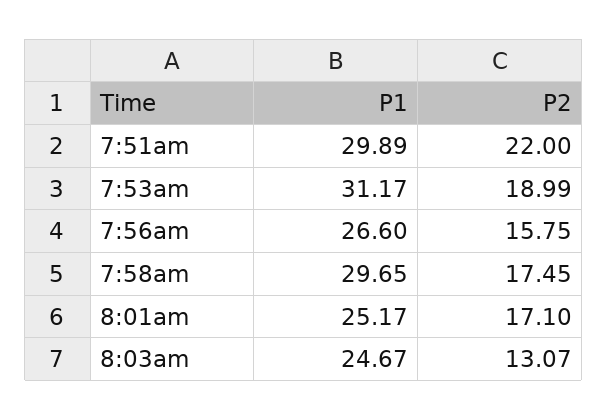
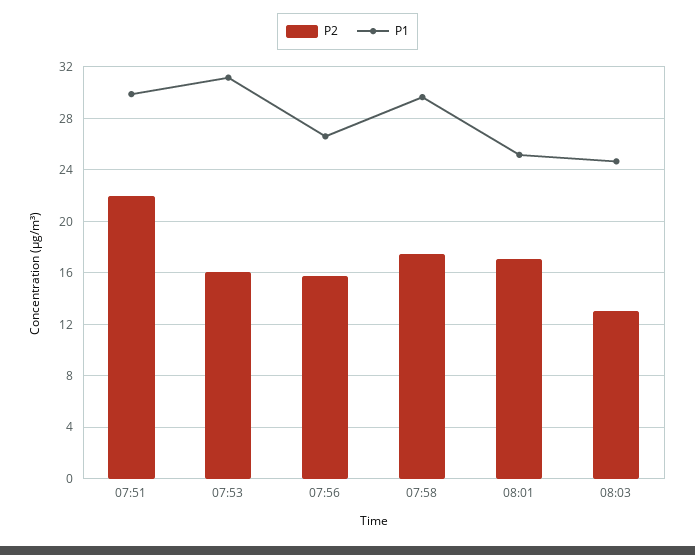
  {
    "P1": {
      "7:51am": 29.89,
      "7:53am": 31.17,
      "7:56am": 26.6,
      "7:58am": 29.65,
      "8:01am": 25.17,
      "8:03am": 24.67
    },
    "P2": {
      "7:51am": 22,
-     "7:53am": 18.99,
+     "7:53am": 16,
      "7:56am": 15.75,
      "7:58am": 17.45,
      "8:01am": 17.1,
      "8:03am": 13.07
    }
  }

